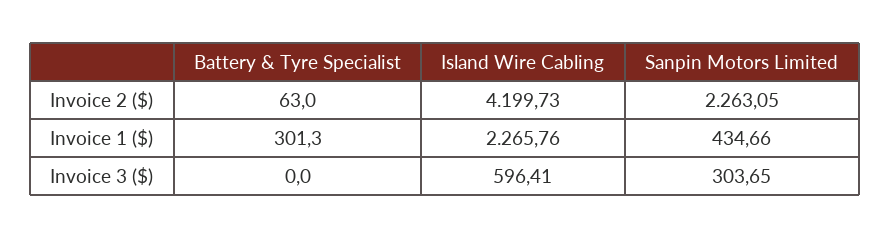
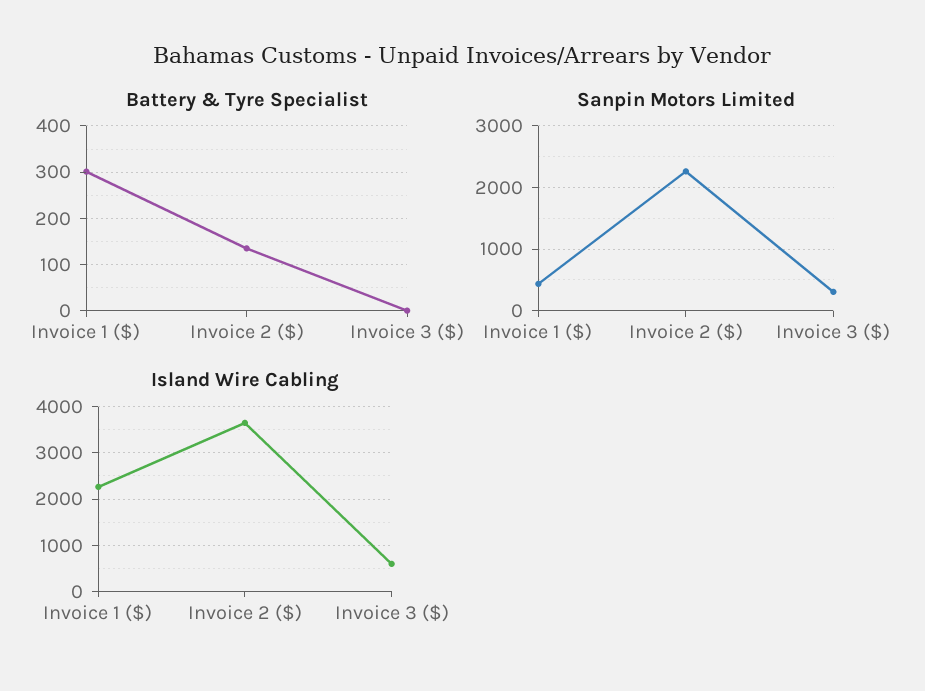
  {
    "Battery & Tyre Specialist": {
-     "Invoice 2 ($)": 63,
+     "Invoice 2 ($)": 140,
      "Invoice 1 ($)": 301.3,
      "Invoice 3 ($)": 0
    },
    "Island Wire Cabling": {
-     "Invoice 2 ($)": 4199.73,
+     "Invoice 2 ($)": 3600,
      "Invoice 1 ($)": 2265.76,
      "Invoice 3 ($)": 596.41
    },
    "Sanpin Motors Limited": {
      "Invoice 2 ($)": 2263.05,
      "Invoice 1 ($)": 434.66,
      "Invoice 3 ($)": 303.65
    }
  }

